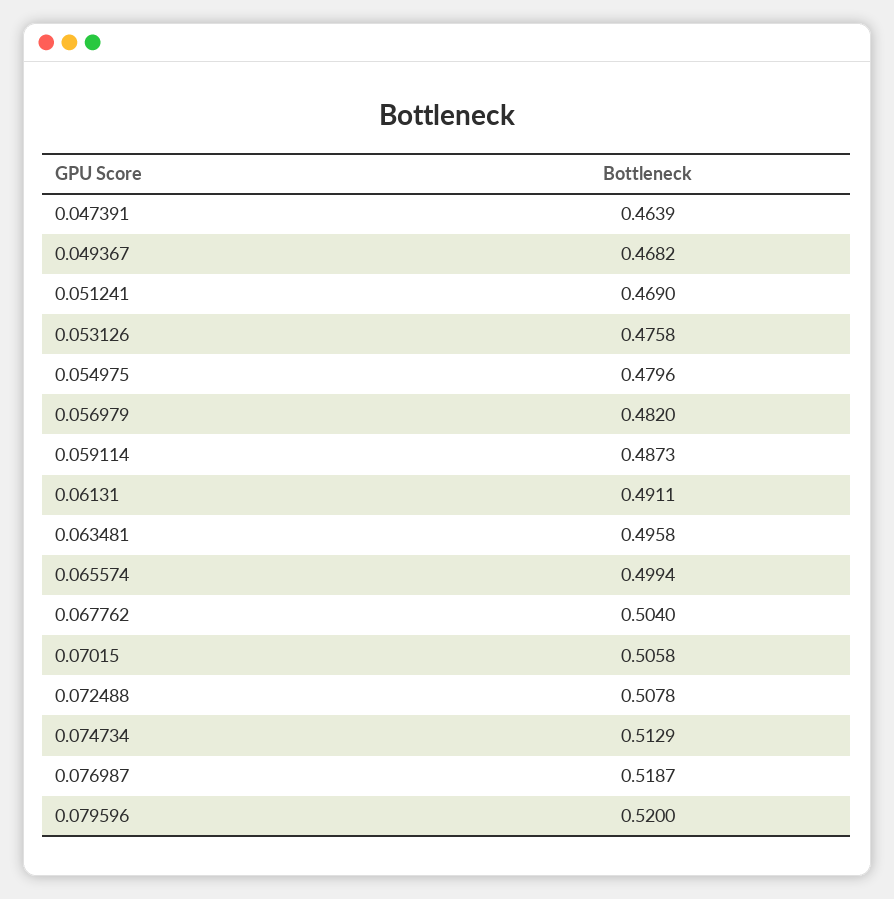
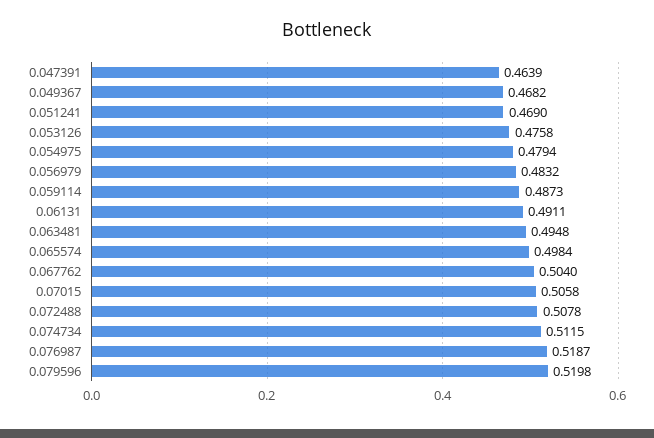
  {
    "0.047391": 0.4639,
    "0.049367": 0.4682,
    "0.051241": 0.469,
    "0.053126": 0.4758,
-   "0.054975": 0.4796,
+   "0.054975": 0.4794,
-   "0.056979": 0.482,
+   "0.056979": 0.4832,
    "0.059114": 0.4873,
    "0.06131": 0.4911,
-   "0.063481": 0.4958,
+   "0.063481": 0.4948,
-   "0.065574": 0.4994,
+   "0.065574": 0.4984,
    "0.067762": 0.504,
    "0.07015": 0.5058,
    "0.072488": 0.5078,
-   "0.074734": 0.5129,
+   "0.074734": 0.5115,
    "0.076987": 0.5187,
-   "0.079596": 0.52
+   "0.079596": 0.5198
  }

